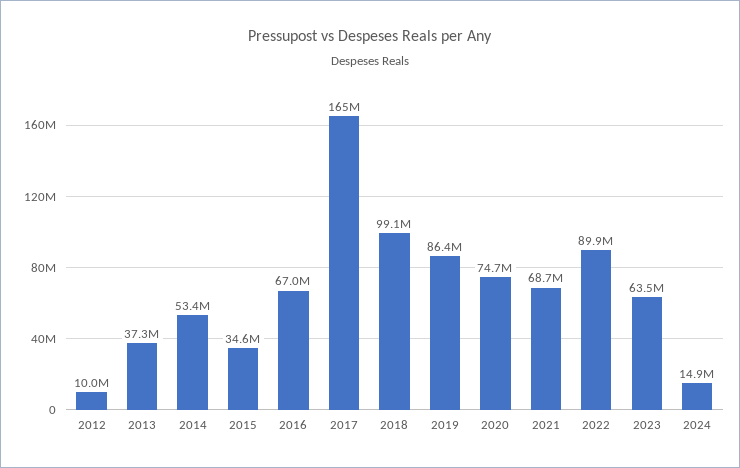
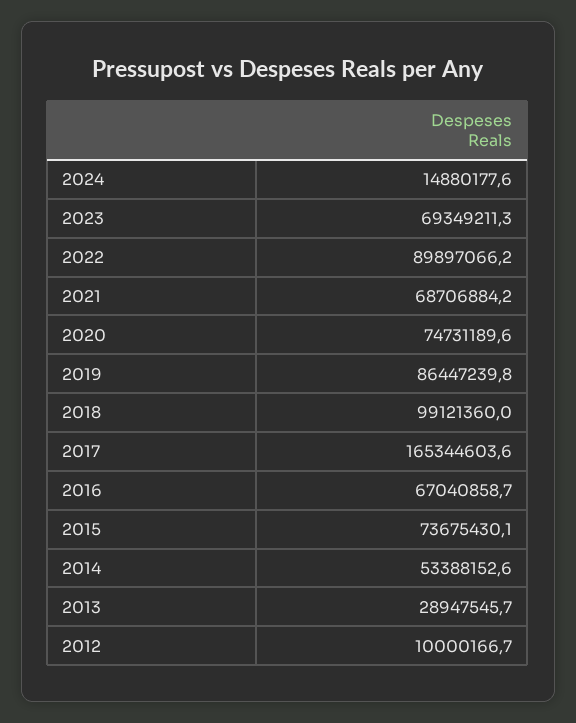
  {
    "2012": 10000166.7,
-   "2013": 37300000,
+   "2013": 28947545.7,
    "2014": 53388152.6,
-   "2015": 34600000,
+   "2015": 73675430.1,
    "2016": 67040858.7,
    "2017": 165344603.6,
    "2018": 99121360,
    "2019": 86447239.8,
    "2020": 74731189.6,
    "2021": 68706884.2,
    "2022": 89897066.2,
-   "2023": 63500000,
+   "2023": 69349211.3,
    "2024": 14880177.6
  }

